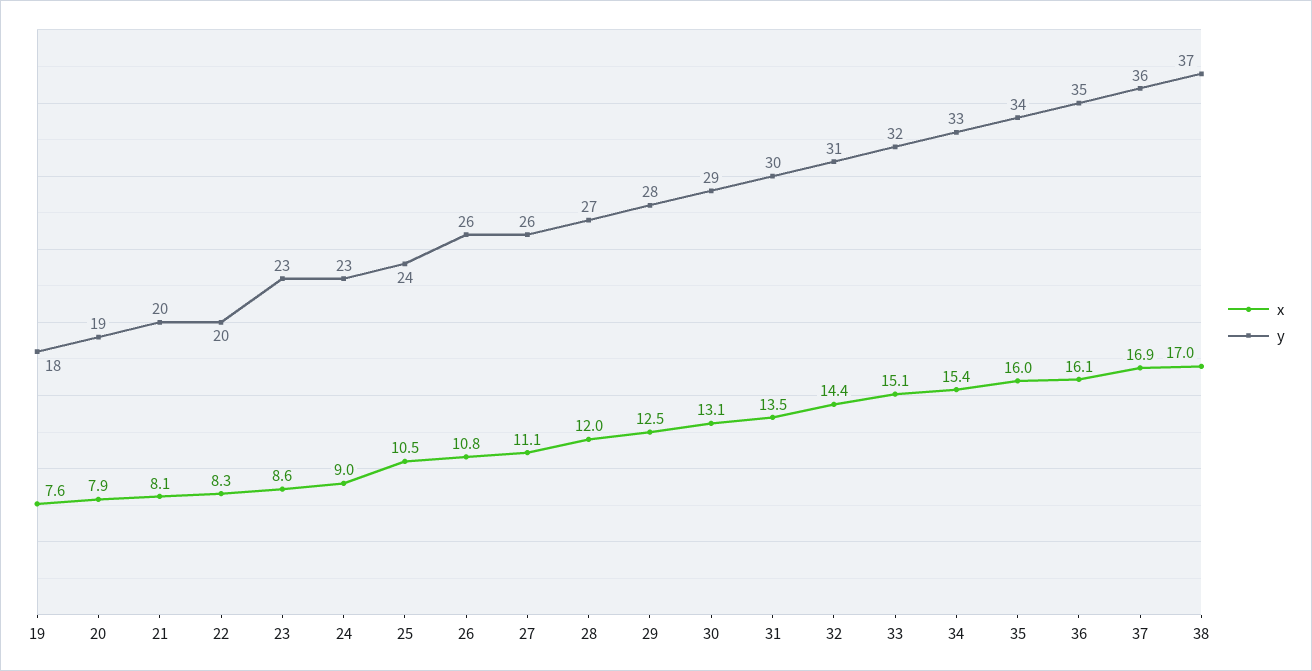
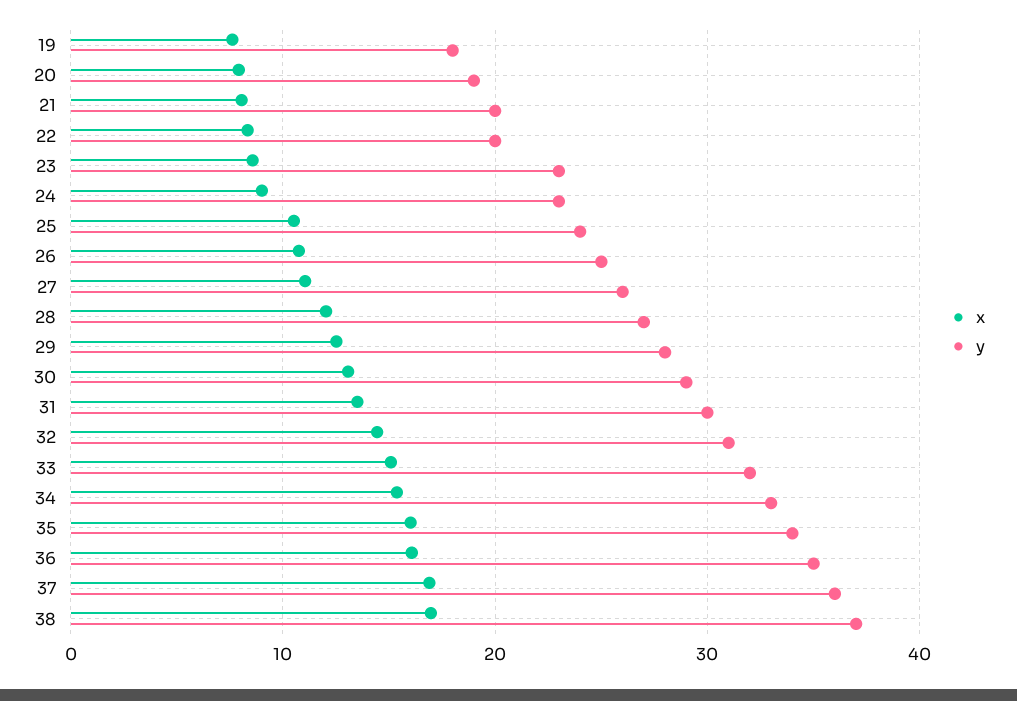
  {
    "x": {
      "19": 7.6,
      "20": 7.9,
      "21": 8.1,
      "22": 8.3,
      "23": 8.6,
      "24": 9,
      "25": 10.5,
      "26": 10.8,
      "27": 11.1,
      "28": 12,
      "29": 12.5,
      "30": 13.1,
      "31": 13.5,
      "32": 14.4,
      "33": 15.1,
      "34": 15.4,
      "35": 16,
      "36": 16.1,
      "37": 16.9,
      "38": 17
    },
    "y": {
      "19": 18,
      "20": 19,
      "21": 20,
      "22": 20,
      "23": 23,
      "24": 23,
      "25": 24,
-     "26": 26,
+     "26": 25,
      "27": 26,
      "28": 27,
      "29": 28,
      "30": 29,
      "31": 30,
      "32": 31,
      "33": 32,
      "34": 33,
      "35": 34,
      "36": 35,
      "37": 36,
      "38": 37
    }
  }

